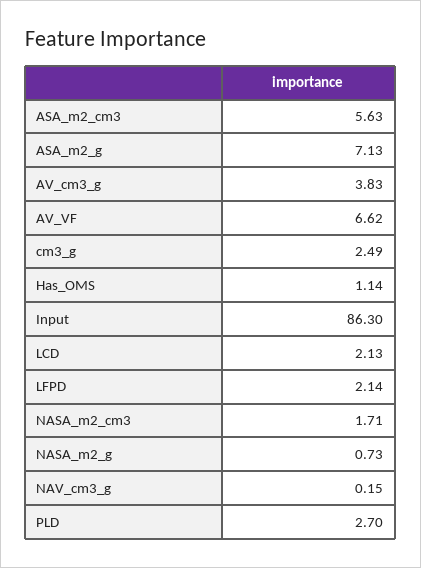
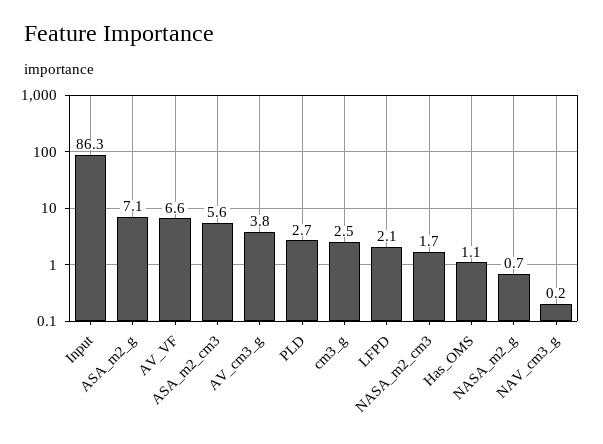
  {
    "ASA_m2_cm3": 5.63,
    "ASA_m2_g": 7.13,
    "AV_cm3_g": 3.83,
    "AV_VF": 6.62,
    "cm3_g": 2.49,
    "Has_OMS": 1.14,
    "Input": 86.3,
-   "LCD": 2.13,
    "LFPD": 2.14,
    "NASA_m2_cm3": 1.71,
    "NASA_m2_g": 0.73,
    "NAV_cm3_g": 0.15,
    "PLD": 2.7
  }

